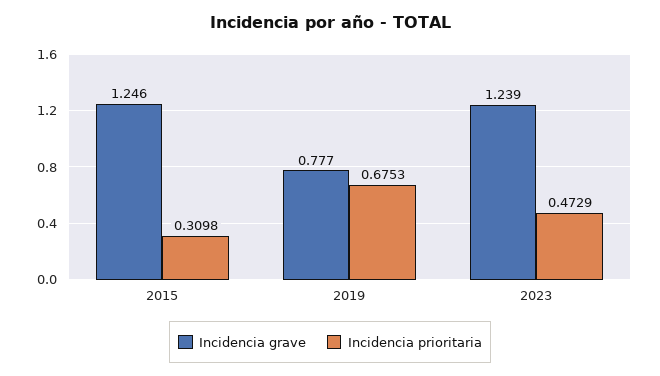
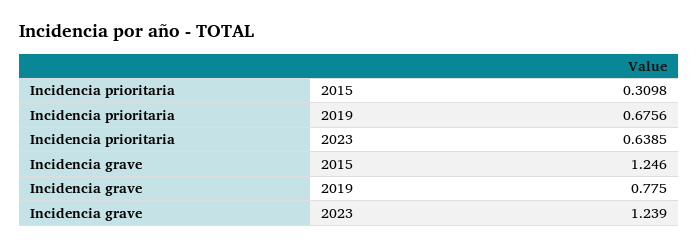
  {
    "Incidencia grave": {
      "2015": 1.246,
-     "2019": 0.777,
+     "2019": 0.775,
      "2023": 1.239
    },
    "Incidencia prioritaria": {
      "2015": 0.3098,
-     "2019": 0.6753,
+     "2019": 0.6756,
-     "2023": 0.4729
+     "2023": 0.6385
    }
  }

